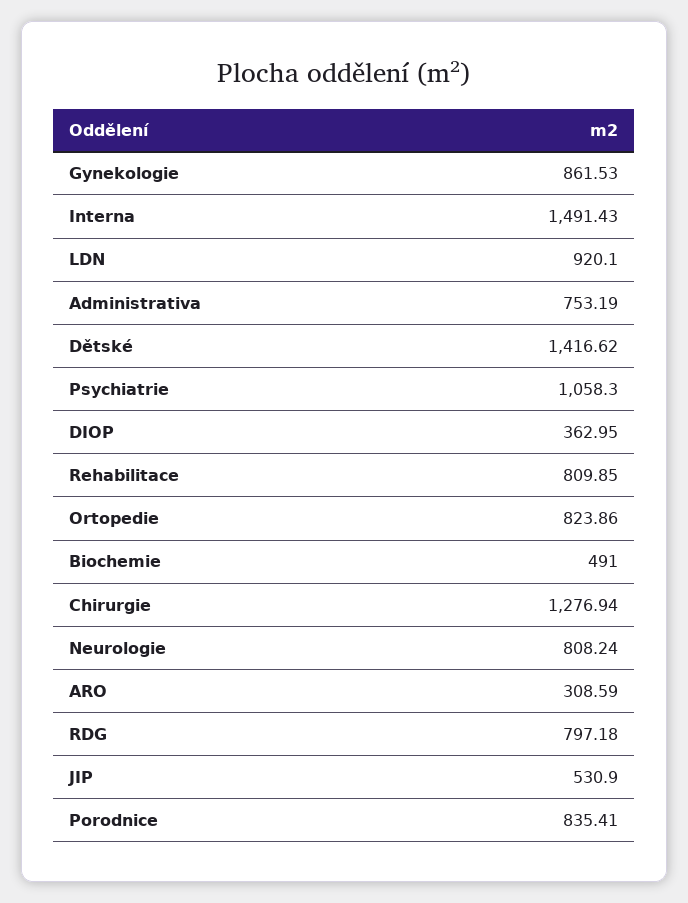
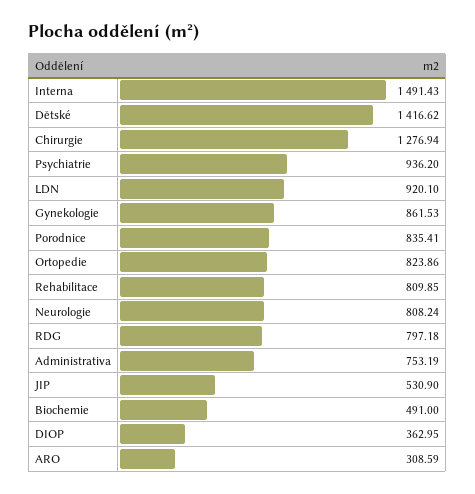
  {
    "Gynekologie": 861.53,
    "Interna": 1491.43,
    "LDN": 920.1,
    "Administrativa": 753.19,
    "Dětské": 1416.62,
-   "Psychiatrie": 1058.3,
+   "Psychiatrie": 936.2,
    "DIOP": 362.95,
    "Rehabilitace": 809.85,
    "Ortopedie": 823.86,
    "Biochemie": 491,
    "Chirurgie": 1276.94,
    "Neurologie": 808.24,
    "ARO": 308.59,
    "RDG": 797.18,
    "JIP": 530.9,
    "Porodnice": 835.41
  }

